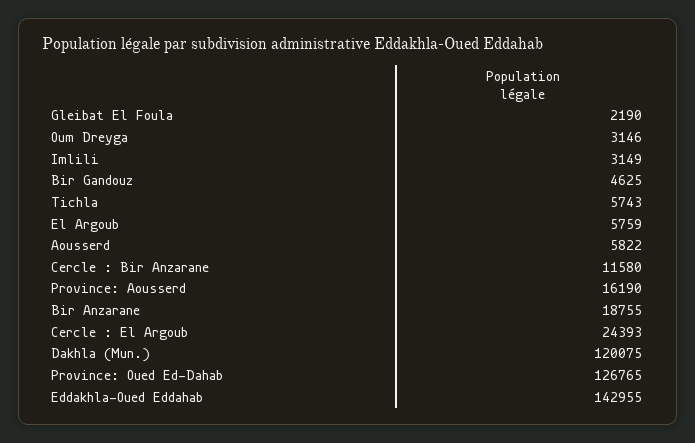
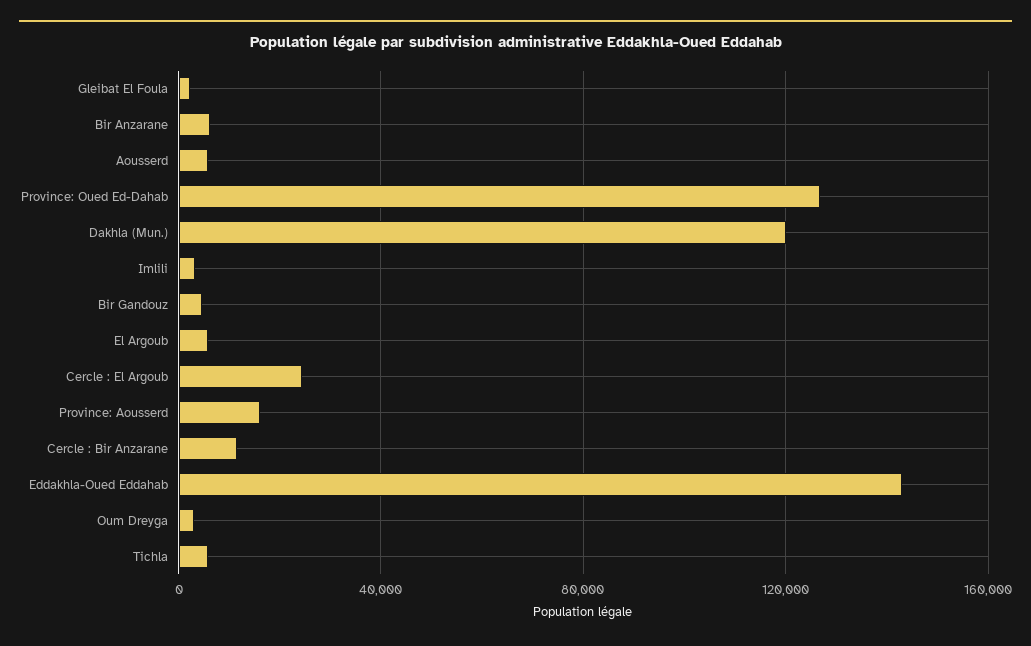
  {
    "Gleibat El Foula": 2190,
    "Oum Dreyga": 3146,
    "Imlili": 3149,
    "Bir Gandouz": 4625,
    "Tichla": 5743,
    "El Argoub": 5759,
    "Aousserd": 5822,
    "Cercle : Bir Anzarane": 11580,
    "Province: Aousserd": 16190,
-   "Bir Anzarane": 18755,
+   "Bir Anzarane": 5000,
    "Cercle : El Argoub": 24393,
    "Dakhla (Mun.)": 120075,
    "Province: Oued Ed-Dahab": 126765,
    "Eddakhla-Oued Eddahab": 142955
  }

